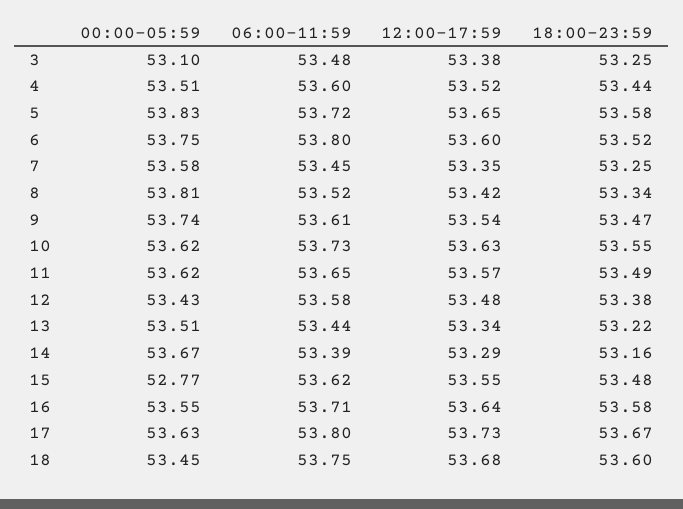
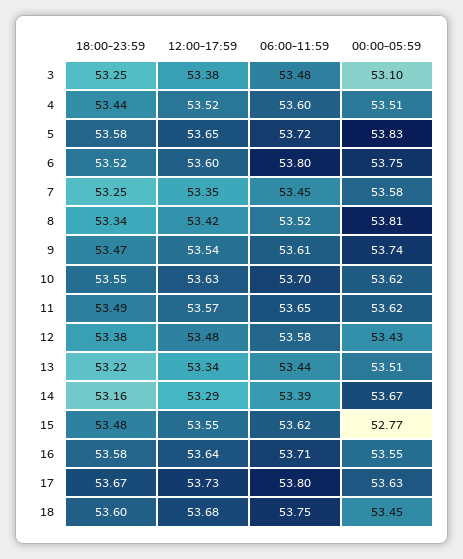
  {
    "00:00-05:59": {
      "3": 53.1,
      "4": 53.51,
      "5": 53.83,
      "6": 53.75,
      "7": 53.58,
      "8": 53.81,
      "9": 53.74,
      "10": 53.62,
      "11": 53.62,
      "12": 53.43,
      "13": 53.51,
      "14": 53.67,
      "15": 52.77,
      "16": 53.55,
      "17": 53.63,
      "18": 53.45
    },
    "06:00-11:59": {
      "3": 53.48,
      "4": 53.6,
      "5": 53.72,
      "6": 53.8,
      "7": 53.45,
      "8": 53.52,
      "9": 53.61,
-     "10": 53.73,
+     "10": 53.7,
      "11": 53.65,
      "12": 53.58,
      "13": 53.44,
      "14": 53.39,
      "15": 53.62,
      "16": 53.71,
      "17": 53.8,
      "18": 53.75
    },
    "12:00-17:59": {
      "3": 53.38,
      "4": 53.52,
      "5": 53.65,
      "6": 53.6,
      "7": 53.35,
      "8": 53.42,
      "9": 53.54,
      "10": 53.63,
      "11": 53.57,
      "12": 53.48,
      "13": 53.34,
      "14": 53.29,
      "15": 53.55,
      "16": 53.64,
      "17": 53.73,
      "18": 53.68
    },
    "18:00-23:59": {
      "3": 53.25,
      "4": 53.44,
      "5": 53.58,
      "6": 53.52,
      "7": 53.25,
      "8": 53.34,
      "9": 53.47,
      "10": 53.55,
      "11": 53.49,
      "12": 53.38,
      "13": 53.22,
      "14": 53.16,
      "15": 53.48,
      "16": 53.58,
      "17": 53.67,
      "18": 53.6
    }
  }

